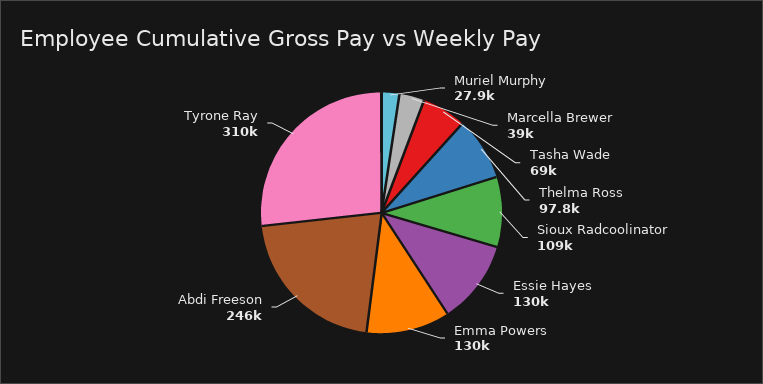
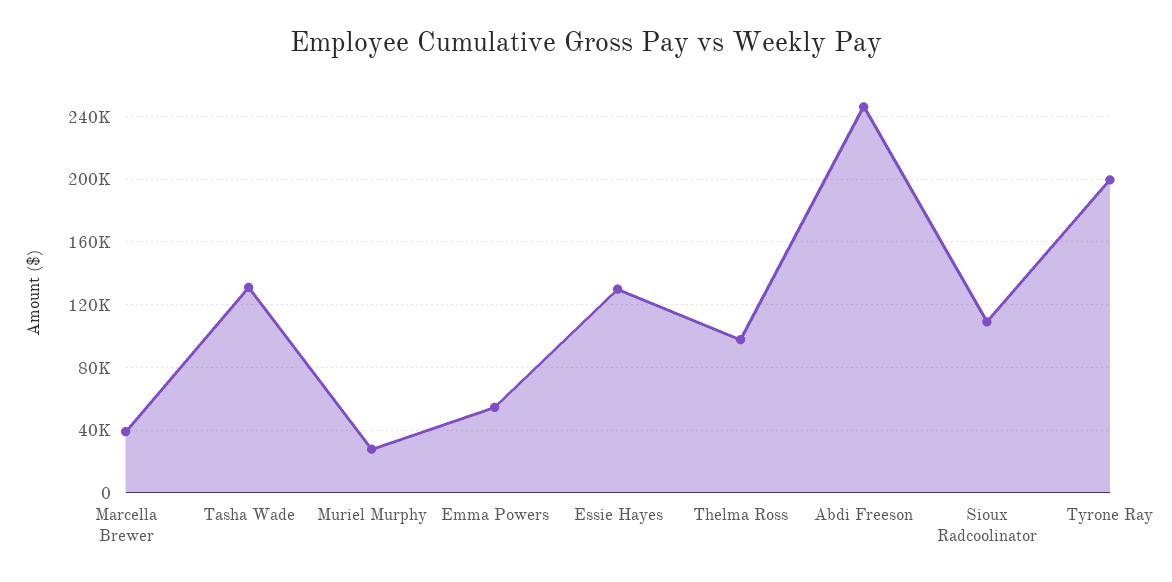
  {
    "Muriel Murphy": 27900,
    "Marcella Brewer": 39000,
-   "Tasha Wade": 69000,
+   "Tasha Wade": 130000,
    "Thelma Ross": 97800,
    "Sioux Radcoolinator": 109000,
    "Essie Hayes": 130000,
-   "Emma Powers": 130000,
+   "Emma Powers": 55000,
    "Abdi Freeson": 246000,
-   "Tyrone Ray": 310000
+   "Tyrone Ray": 200000
  }

